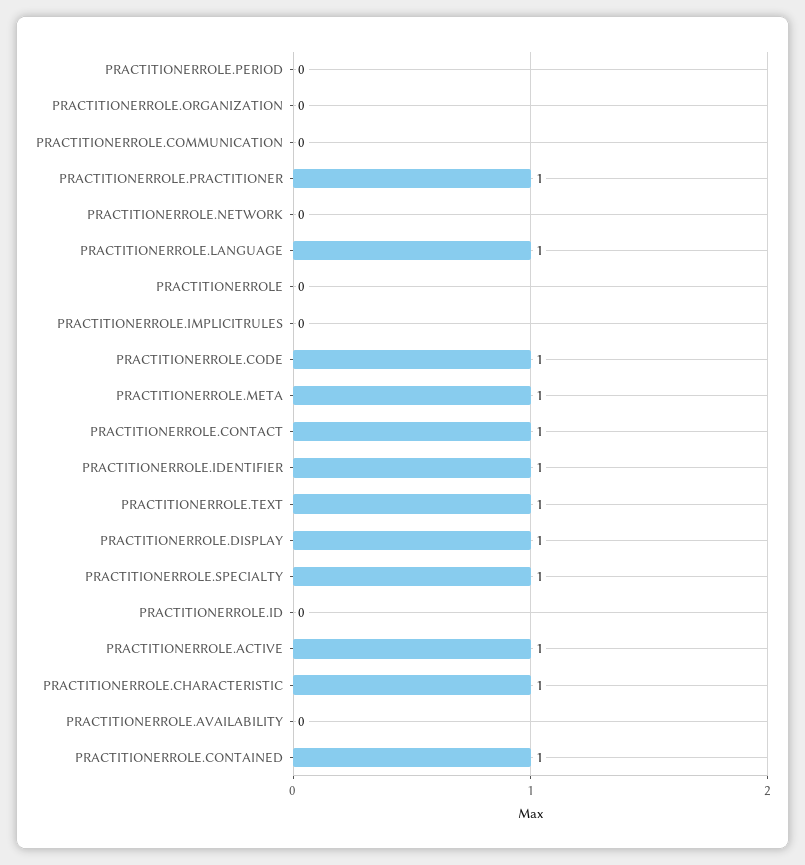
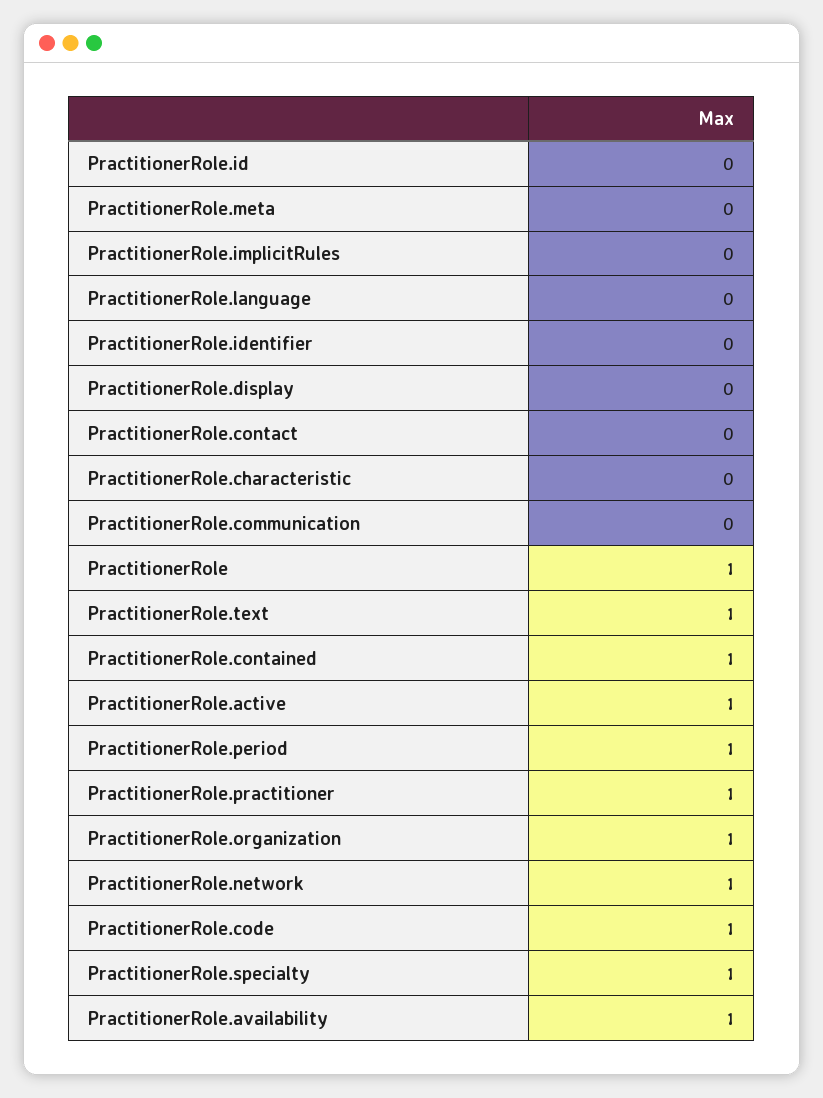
  {
-   "PRACTITIONERROLE.PERIOD": 0,
+   "PRACTITIONERROLE.PERIOD": 1,
-   "PRACTITIONERROLE.ORGANIZATION": 0,
+   "PRACTITIONERROLE.ORGANIZATION": 1,
    "PRACTITIONERROLE.COMMUNICATION": 0,
    "PRACTITIONERROLE.PRACTITIONER": 1,
-   "PRACTITIONERROLE.NETWORK": 0,
+   "PRACTITIONERROLE.NETWORK": 1,
-   "PRACTITIONERROLE.LANGUAGE": 1,
+   "PRACTITIONERROLE.LANGUAGE": 0,
-   "PRACTITIONERROLE": 0,
+   "PRACTITIONERROLE": 1,
    "PRACTITIONERROLE.IMPLICITRULES": 0,
    "PRACTITIONERROLE.CODE": 1,
-   "PRACTITIONERROLE.META": 1,
+   "PRACTITIONERROLE.META": 0,
-   "PRACTITIONERROLE.CONTACT": 1,
+   "PRACTITIONERROLE.CONTACT": 0,
-   "PRACTITIONERROLE.IDENTIFIER": 1,
+   "PRACTITIONERROLE.IDENTIFIER": 0,
    "PRACTITIONERROLE.TEXT": 1,
-   "PRACTITIONERROLE.DISPLAY": 1,
+   "PRACTITIONERROLE.DISPLAY": 0,
    "PRACTITIONERROLE.SPECIALTY": 1,
    "PRACTITIONERROLE.ID": 0,
    "PRACTITIONERROLE.ACTIVE": 1,
-   "PRACTITIONERROLE.CHARACTERISTIC": 1,
+   "PRACTITIONERROLE.CHARACTERISTIC": 0,
-   "PRACTITIONERROLE.AVAILABILITY": 0,
+   "PRACTITIONERROLE.AVAILABILITY": 1,
    "PRACTITIONERROLE.CONTAINED": 1
  }

